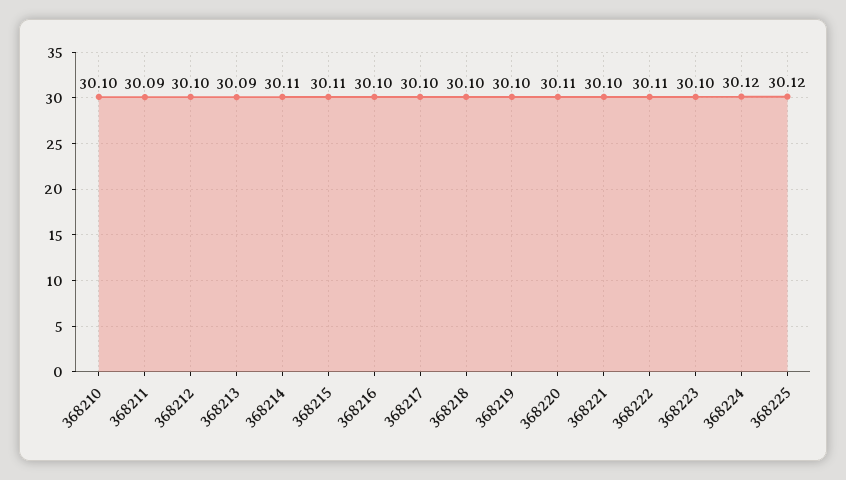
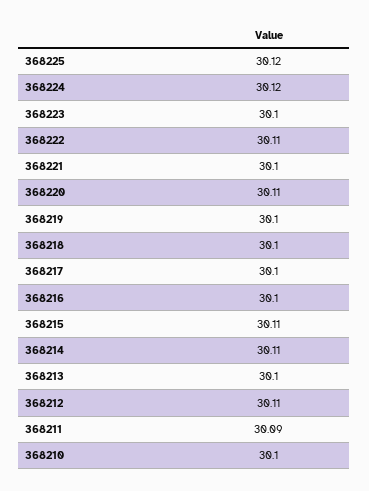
  {
    "368210": 30.1,
    "368211": 30.09,
-   "368212": 30.1,
+   "368212": 30.11,
-   "368213": 30.09,
+   "368213": 30.1,
    "368214": 30.11,
    "368215": 30.11,
    "368216": 30.1,
    "368217": 30.1,
    "368218": 30.1,
    "368219": 30.1,
    "368220": 30.11,
    "368221": 30.1,
    "368222": 30.11,
    "368223": 30.1,
    "368224": 30.12,
    "368225": 30.12
  }

